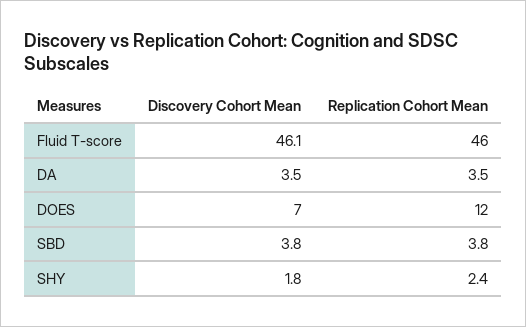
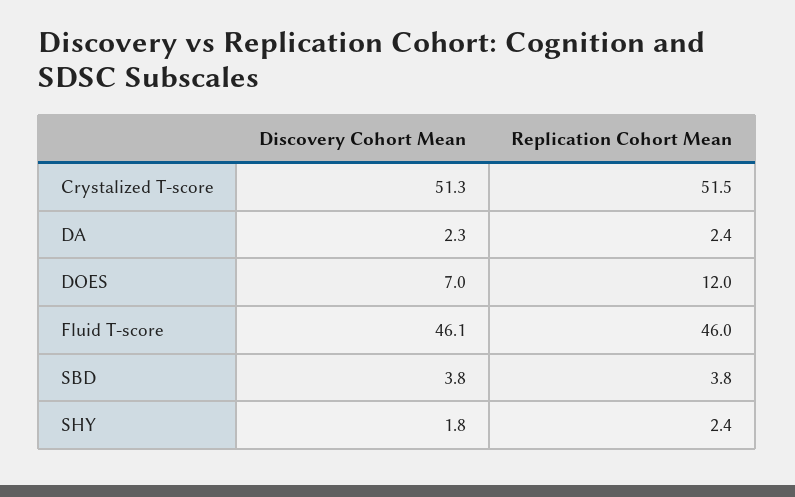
  {
    "Discovery Cohort Mean": {
      "Fluid T-score": 46.1,
-     "DA": 3.5,
+     "DA": 2.3,
      "DOES": 7,
      "SBD": 3.8,
-     "SHY": 1.8
+     "SHY": 1.8,
+     "Crystalized T-score": 51.3
    },
    "Replication Cohort Mean": {
      "Fluid T-score": 46,
-     "DA": 3.5,
+     "DA": 2.4,
      "DOES": 12,
      "SBD": 3.8,
-     "SHY": 2.4
+     "SHY": 2.4,
+     "Crystalized T-score": 51.5
    }
  }

